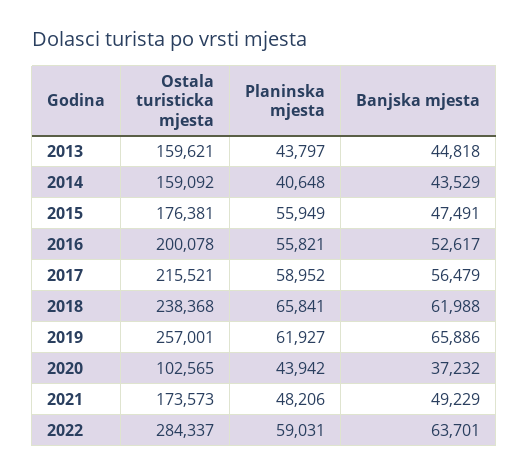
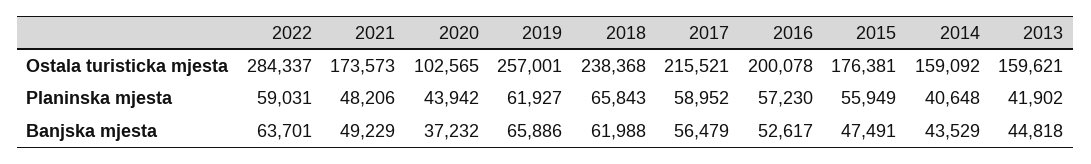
  {
    "Ostala turisticka mjesta": {
      "2013": 159621,
      "2014": 159092,
      "2015": 176381,
      "2016": 200078,
      "2017": 215521,
      "2018": 238368,
      "2019": 257001,
      "2020": 102565,
      "2021": 173573,
      "2022": 284337
    },
    "Planinska mjesta": {
-     "2013": 43797,
+     "2013": 41902,
      "2014": 40648,
      "2015": 55949,
-     "2016": 55821,
+     "2016": 57230,
      "2017": 58952,
-     "2018": 65841,
+     "2018": 65843,
      "2019": 61927,
      "2020": 43942,
      "2021": 48206,
      "2022": 59031
    },
    "Banjska mjesta": {
      "2013": 44818,
      "2014": 43529,
      "2015": 47491,
      "2016": 52617,
      "2017": 56479,
      "2018": 61988,
      "2019": 65886,
      "2020": 37232,
      "2021": 49229,
      "2022": 63701
    }
  }

